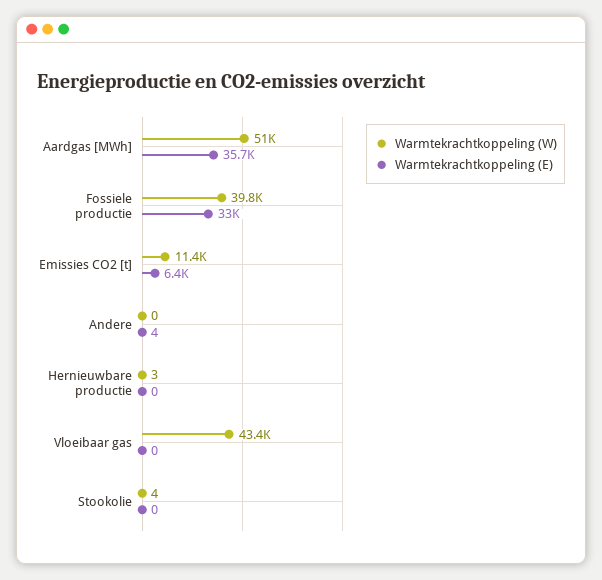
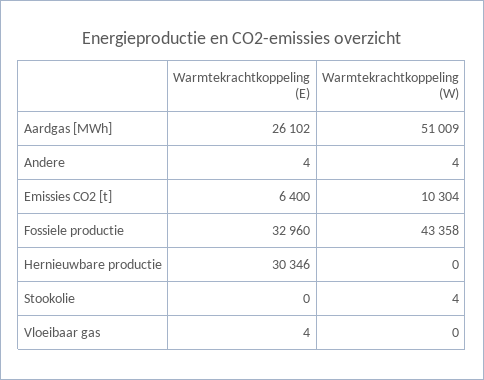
  {
    "Warmtekrachtkoppeling (W)": {
      "Aardgas [MWh]": 51009,
-     "Fossiele productie": 39800,
+     "Fossiele productie": 43358,
-     "Emissies CO2 [t]": 11400,
+     "Emissies CO2 [t]": 10304,
-     "Andere": 0,
+     "Andere": 4,
-     "Hernieuwbare productie": 3,
+     "Hernieuwbare productie": 0,
-     "Vloeibaar gas": 43400,
+     "Vloeibaar gas": 0,
      "Stookolie": 4
    },
    "Warmtekrachtkoppeling (E)": {
-     "Aardgas [MWh]": 35700,
+     "Aardgas [MWh]": 26102,
      "Fossiele productie": 32960,
      "Emissies CO2 [t]": 6400,
      "Andere": 4,
-     "Hernieuwbare productie": 0,
+     "Hernieuwbare productie": 30346,
-     "Vloeibaar gas": 0,
+     "Vloeibaar gas": 4,
      "Stookolie": 0
    }
  }

